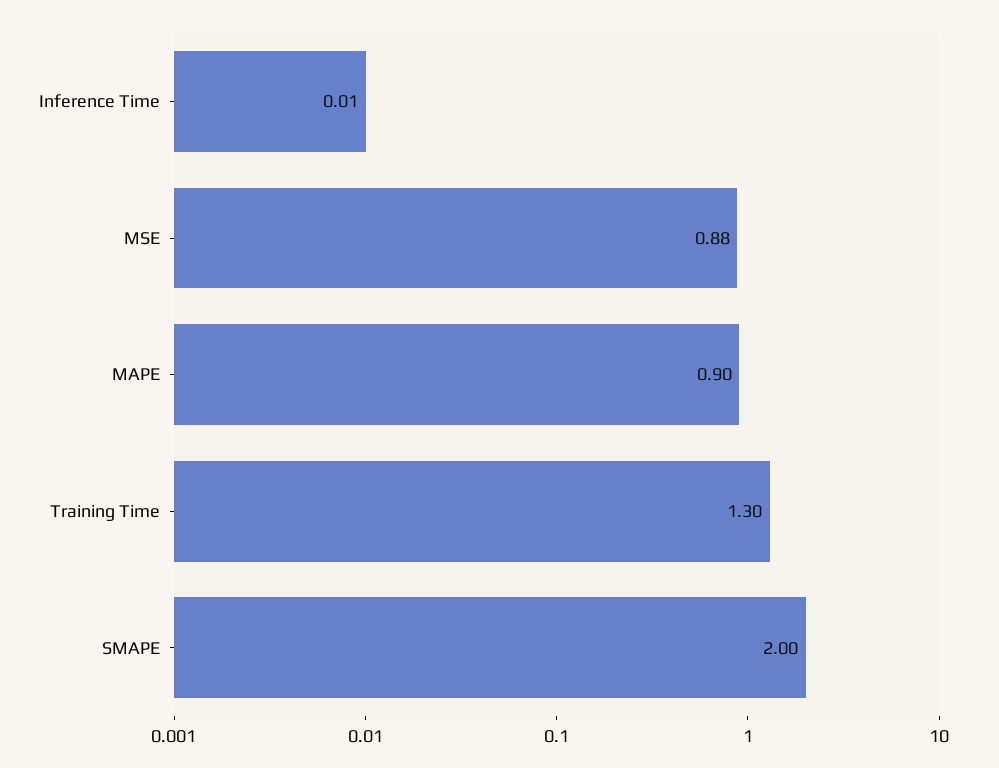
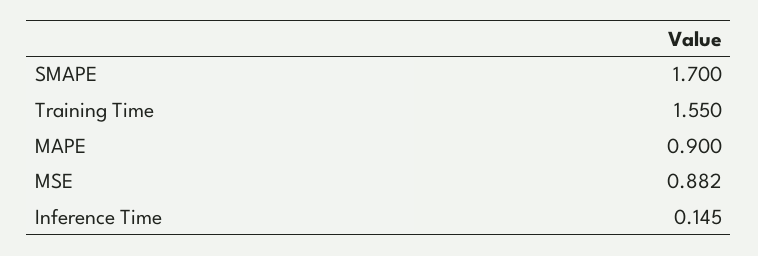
  {
-   "Inference Time": 0.01,
+   "Inference Time": 0.145,
    "MSE": 0.882,
    "MAPE": 0.9,
-   "Training Time": 1.3,
+   "Training Time": 1.55,
-   "SMAPE": 2
+   "SMAPE": 1.7
  }

